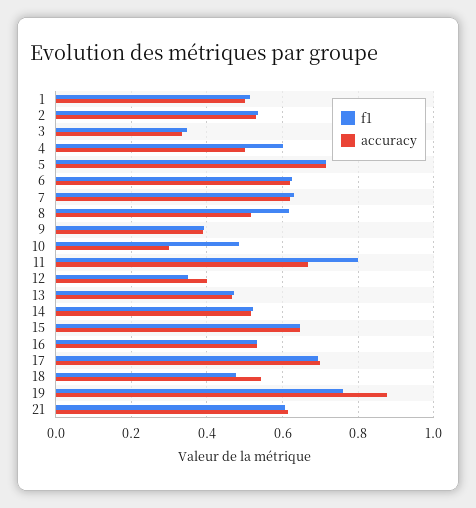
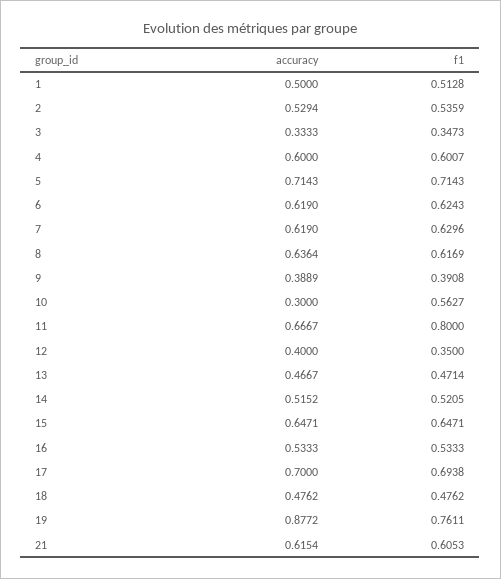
  {
    "f1": {
      "1": 0.5128,
      "2": 0.5359,
      "3": 0.3473,
      "4": 0.6007,
      "5": 0.7143,
      "6": 0.6243,
      "7": 0.6296,
      "8": 0.6169,
      "9": 0.3908,
-     "10": 0.48,
+     "10": 0.5627,
      "11": 0.8,
      "12": 0.35,
      "13": 0.4714,
      "14": 0.5205,
      "15": 0.6471,
      "16": 0.5333,
      "17": 0.6938,
      "18": 0.4762,
      "19": 0.7611,
      "21": 0.6053
    },
    "accuracy": {
      "1": 0.5,
      "2": 0.5294,
      "3": 0.3333,
-     "4": 0.5,
+     "4": 0.6,
      "5": 0.7143,
      "6": 0.619,
      "7": 0.619,
-     "8": 0.52,
+     "8": 0.6364,
      "9": 0.3889,
      "10": 0.3,
      "11": 0.6667,
      "12": 0.4,
      "13": 0.4667,
      "14": 0.5152,
      "15": 0.6471,
      "16": 0.5333,
      "17": 0.7,
-     "18": 0.54,
+     "18": 0.4762,
      "19": 0.8772,
      "21": 0.6154
    }
  }

